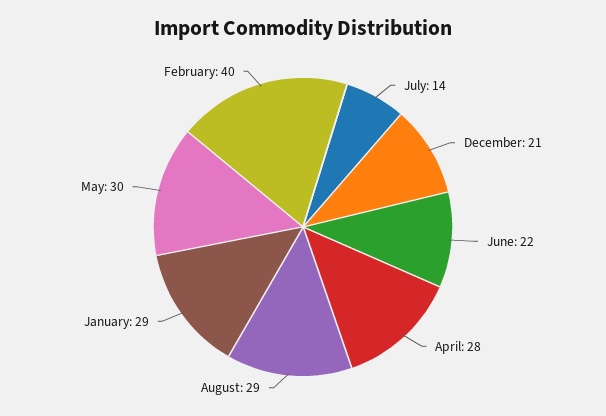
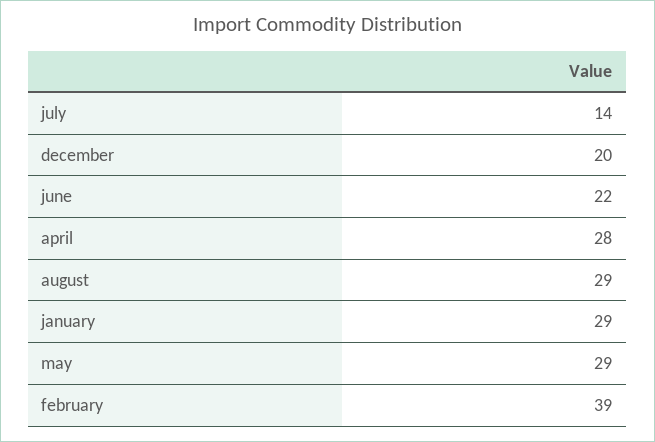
  {
    "July": 14,
-   "December": 21,
+   "December": 20,
    "June": 22,
    "April": 28,
    "August": 29,
    "January": 29,
-   "May": 30,
+   "May": 29,
-   "February": 40
+   "February": 39
  }

